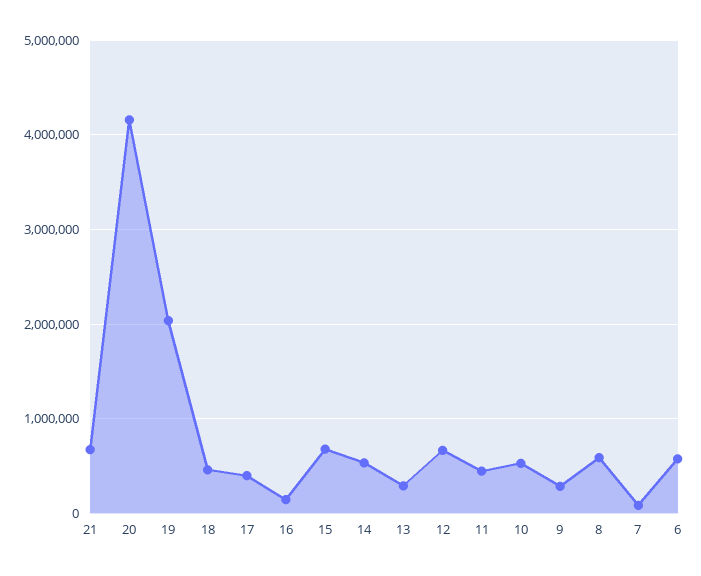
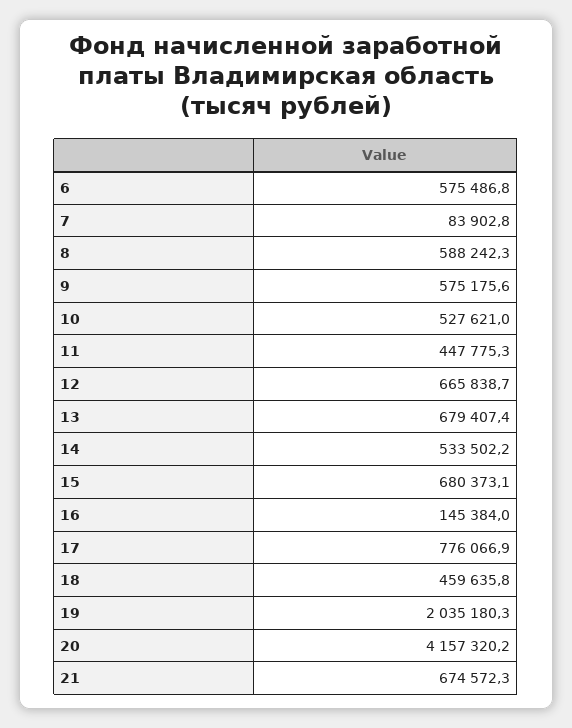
  {
    "21": 674572.3,
    "20": 4157320.2,
    "19": 2035180.3,
    "18": 459635.8,
-   "17": 400000,
+   "17": 776066.9,
    "16": 145384,
    "15": 680373.1,
    "14": 533502.2,
-   "13": 300000,
+   "13": 679407.4,
    "12": 665838.7,
    "11": 447775.3,
    "10": 527621,
-   "9": 300000,
+   "9": 575175.6,
    "8": 588242.3,
    "7": 83902.8,
    "6": 575486.8
  }

